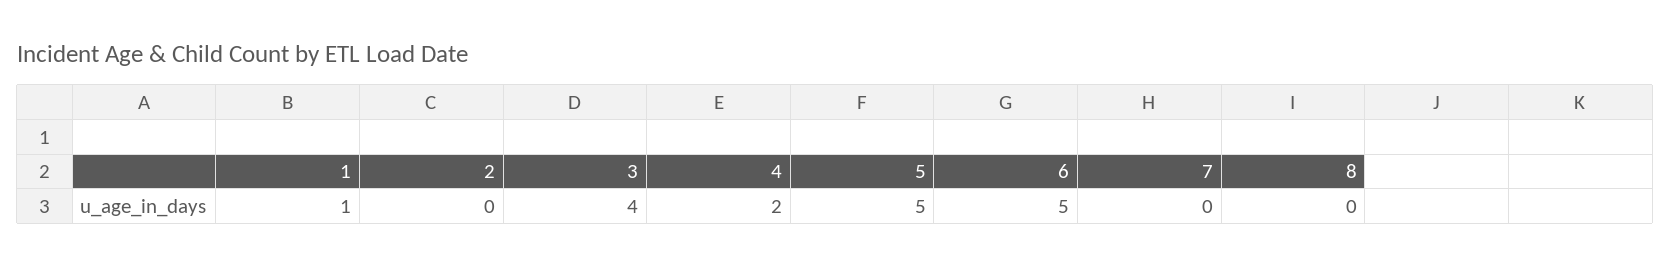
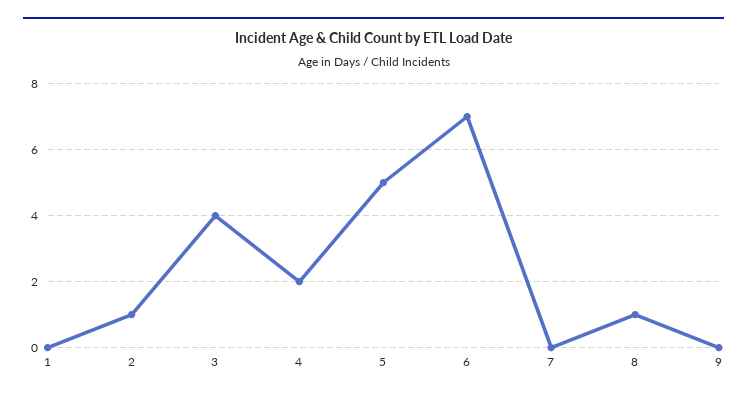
  {
-   "1": 1,
+   "1": 0,
-   "2": 0,
+   "2": 1,
    "3": 4,
    "4": 2,
    "5": 5,
-   "6": 5,
+   "6": 7,
    "7": 0,
-   "8": 0
+   "8": 1,
+   "9": 0
  }

